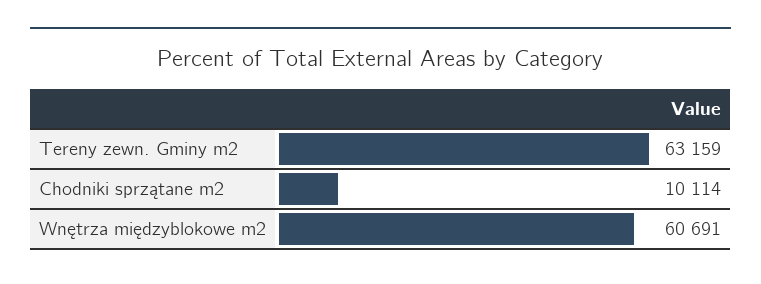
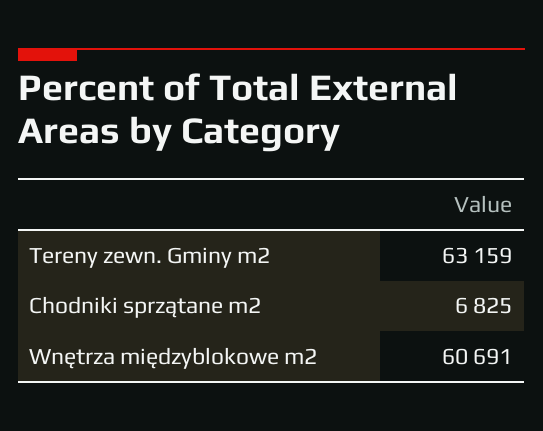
  {
    "Tereny zewn. Gminy m2": 63159,
-   "Chodniki sprzątane m2": 10114,
+   "Chodniki sprzątane m2": 6825,
    "Wnętrza międzyblokowe m2": 60691
  }

